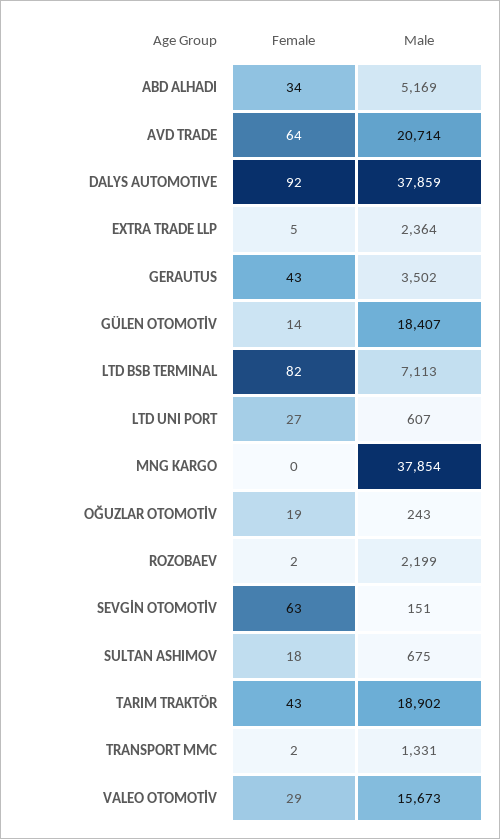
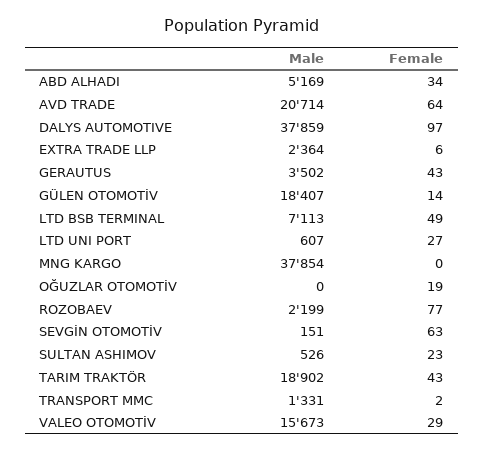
  {
    "Female": {
      "ABD ALHADI": 34,
      "AVD TRADE": 64,
-     "DALYS AUTOMOTIVE": 92,
+     "DALYS AUTOMOTIVE": 97,
-     "EXTRA TRADE LLP": 5,
+     "EXTRA TRADE LLP": 6,
      "GERAUTUS": 43,
      "GÜLEN OTOMOTİV": 14,
-     "LTD BSB TERMINAL": 82,
+     "LTD BSB TERMINAL": 49,
      "LTD UNI PORT": 27,
      "MNG KARGO": 0,
      "OĞUZLAR OTOMOTİV": 19,
-     "ROZOBAEV": 2,
+     "ROZOBAEV": 77,
      "SEVGİN OTOMOTİV": 63,
-     "SULTAN ASHIMOV": 18,
+     "SULTAN ASHIMOV": 23,
      "TARIM TRAKTÖR": 43,
      "TRANSPORT MMC": 2,
      "VALEO OTOMOTİV": 29
    },
    "Male": {
      "ABD ALHADI": 5169,
      "AVD TRADE": 20714,
      "DALYS AUTOMOTIVE": 37859,
      "EXTRA TRADE LLP": 2364,
      "GERAUTUS": 3502,
      "GÜLEN OTOMOTİV": 18407,
      "LTD BSB TERMINAL": 7113,
      "LTD UNI PORT": 607,
      "MNG KARGO": 37854,
-     "OĞUZLAR OTOMOTİV": 243,
+     "OĞUZLAR OTOMOTİV": 0,
      "ROZOBAEV": 2199,
      "SEVGİN OTOMOTİV": 151,
-     "SULTAN ASHIMOV": 675,
+     "SULTAN ASHIMOV": 526,
      "TARIM TRAKTÖR": 18902,
      "TRANSPORT MMC": 1331,
      "VALEO OTOMOTİV": 15673
    }
  }

